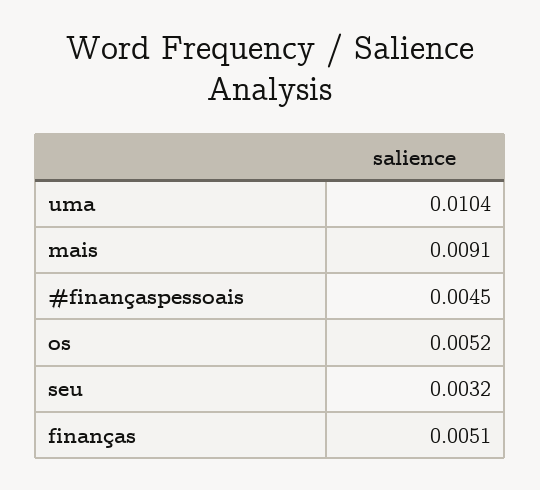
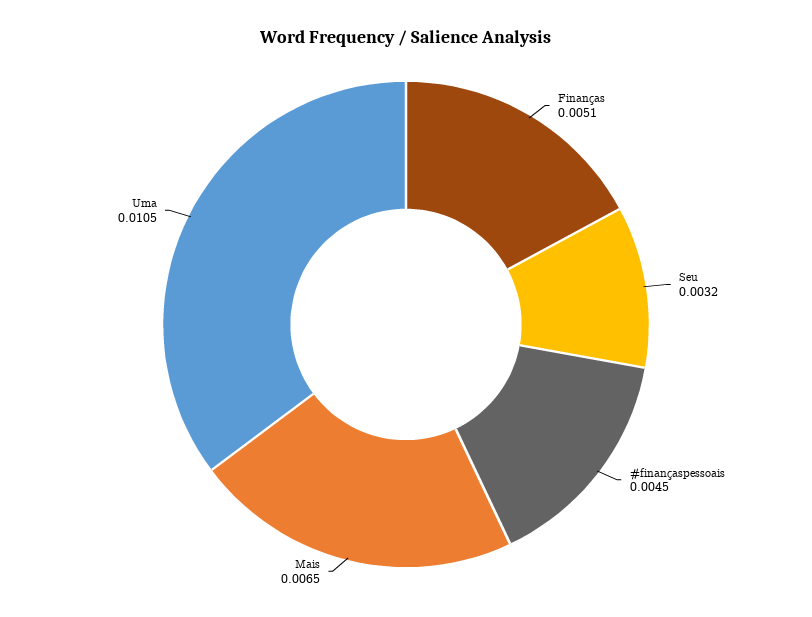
  {
-   "uma": 0.0104,
+   "uma": 0.0105,
-   "mais": 0.0091,
+   "mais": 0.0065,
    "#finançaspessoais": 0.0045,
-   "os": 0.0052,
    "seu": 0.0032,
    "finanças": 0.0051
  }

